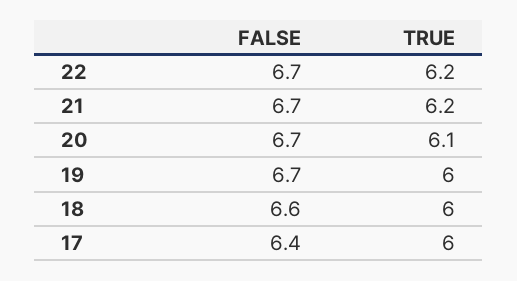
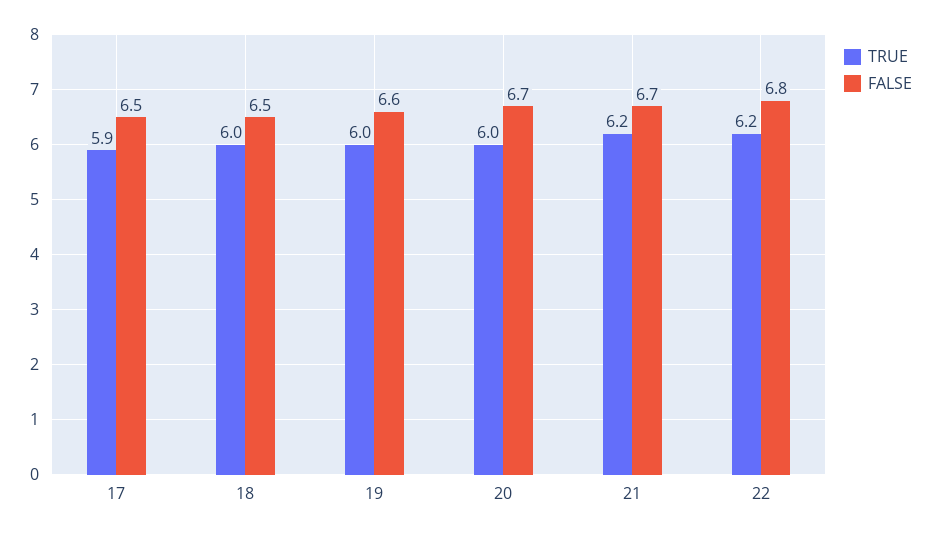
  {
    "FALSE": {
-     "22": 6.7,
+     "22": 6.8,
      "21": 6.7,
      "20": 6.7,
-     "19": 6.7,
+     "19": 6.6,
-     "18": 6.6,
+     "18": 6.5,
-     "17": 6.4
+     "17": 6.5
    },
    "TRUE": {
      "22": 6.2,
      "21": 6.2,
-     "20": 6.1,
+     "20": 6,
      "19": 6,
      "18": 6,
-     "17": 6
+     "17": 5.9
    }
  }

